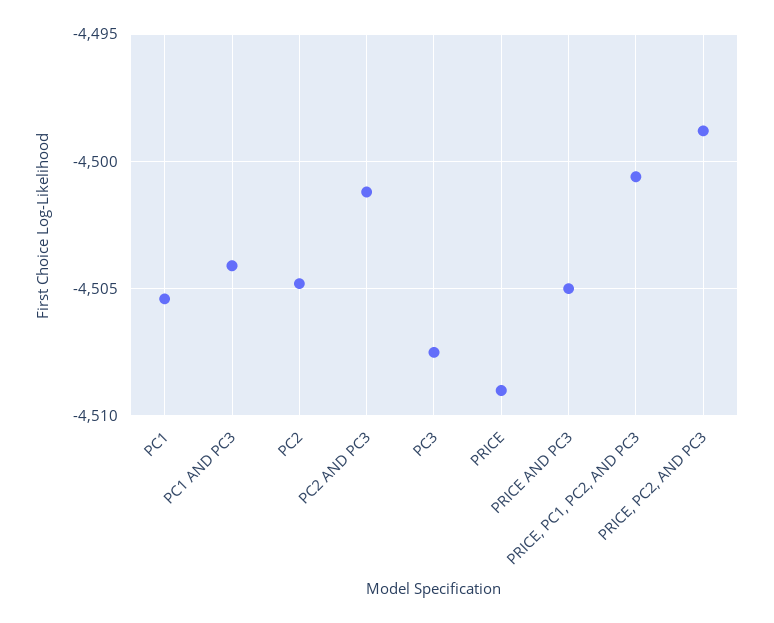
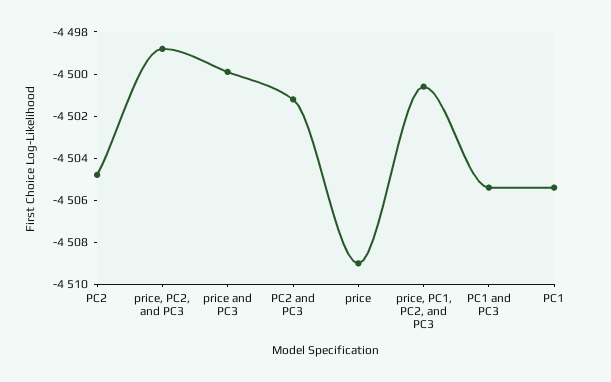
  {
    "PC1": -4505.5,
-   "PC1 AND PC3": -4504,
+   "PC1 AND PC3": -4505.5,
    "PC2": -4505,
    "PC2 AND PC3": -4501,
-   "PC3": -4507.5,
    "PRICE": -4509,
-   "PRICE AND PC3": -4505,
+   "PRICE AND PC3": -4500,
    "PRICE, PC1, PC2, AND PC3": -4500.5,
    "PRICE, PC2, AND PC3": -4499
  }

